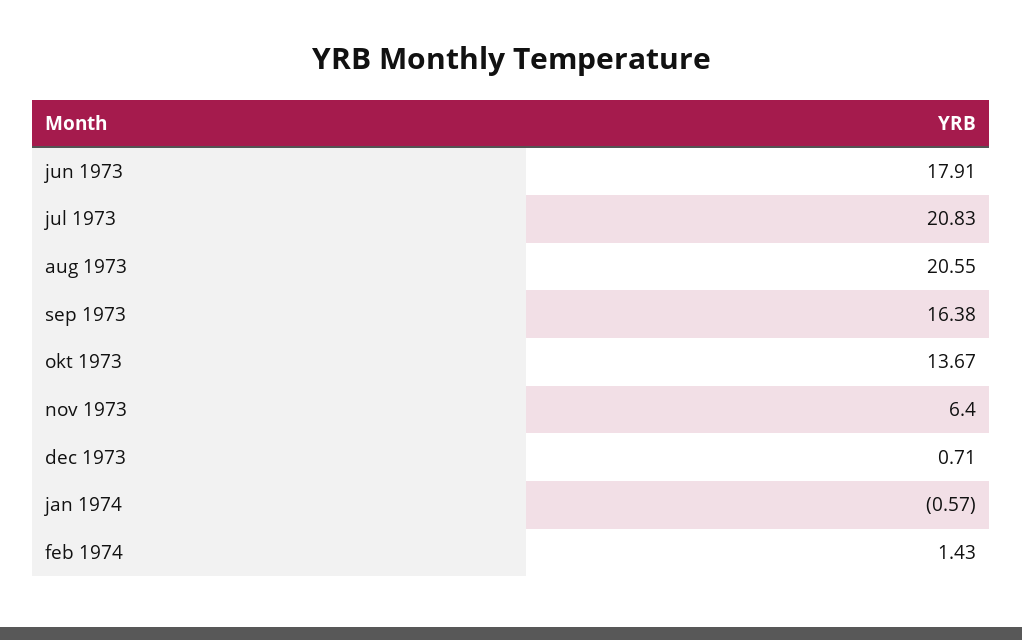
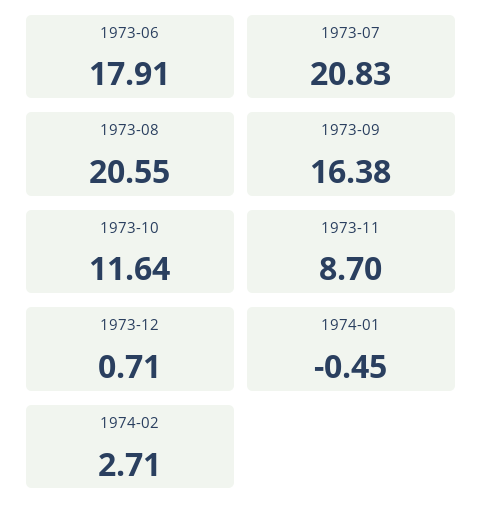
  {
    "jun 1973": 17.91,
    "jul 1973": 20.83,
    "aug 1973": 20.55,
    "sep 1973": 16.38,
-   "okt 1973": 13.67,
+   "okt 1973": 11.64,
-   "nov 1973": 6.4,
+   "nov 1973": 8.7,
    "dec 1973": 0.71,
-   "jan 1974": -0.57,
+   "jan 1974": -0.45,
-   "feb 1974": 1.43
+   "feb 1974": 2.71
  }

